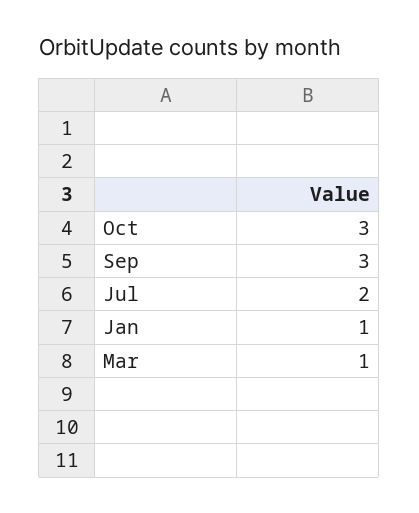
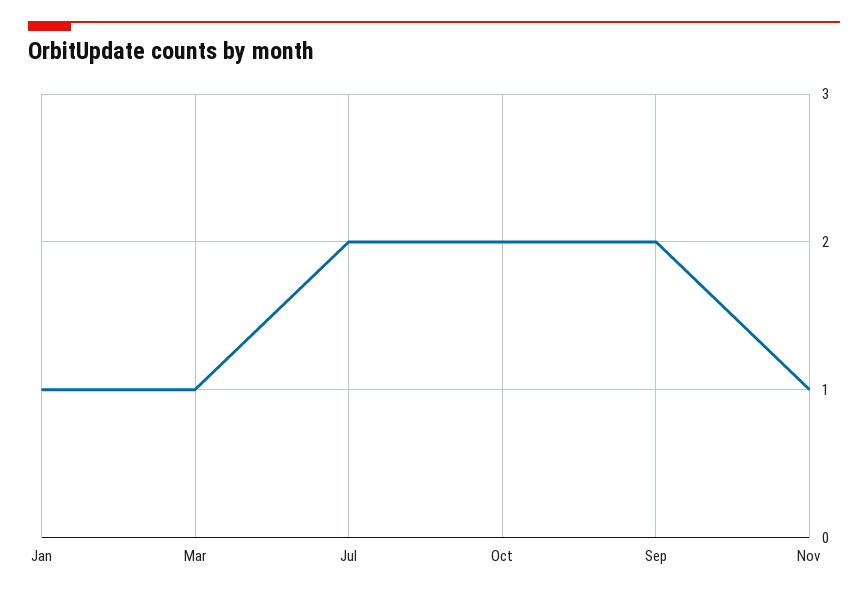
  {
-   "Oct": 3,
+   "Oct": 2,
-   "Sep": 3,
+   "Sep": 2,
    "Jul": 2,
    "Jan": 1,
-   "Mar": 1
+   "Mar": 1,
+   "Nov": 1
  }

